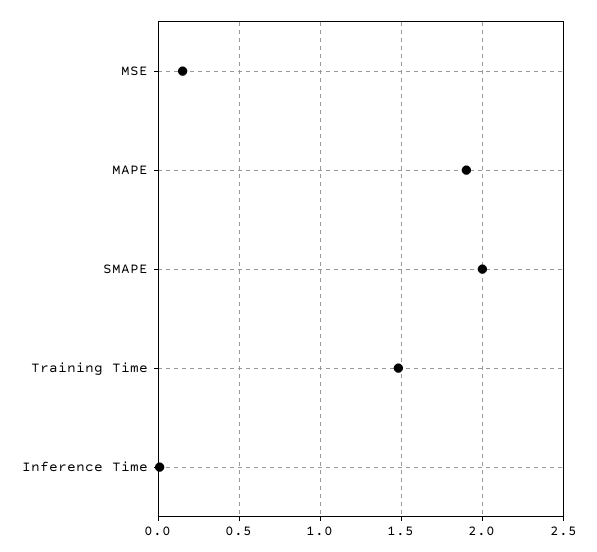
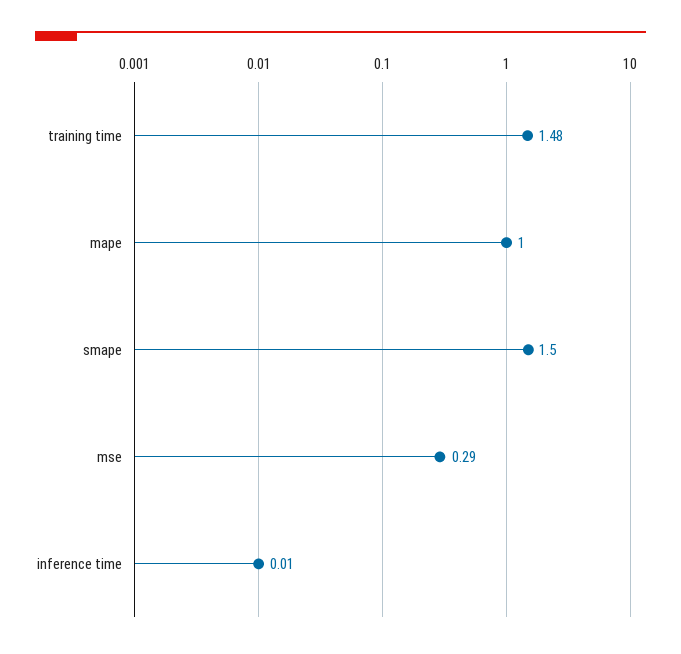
  {
-   "MSE": 0.15,
+   "MSE": 0.29,
-   "MAPE": 1.9,
+   "MAPE": 1,
-   "SMAPE": 2,
+   "SMAPE": 1.5,
    "Training Time": 1.48,
    "Inference Time": 0.01
  }

